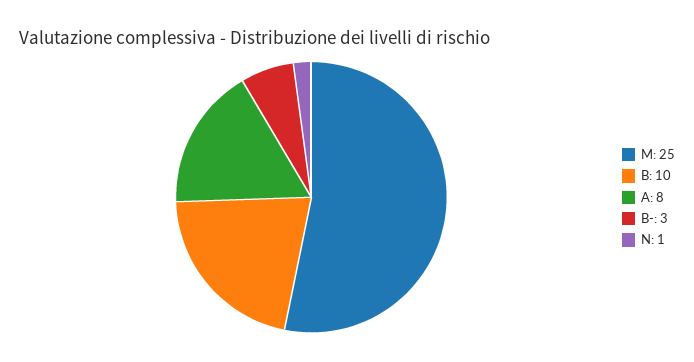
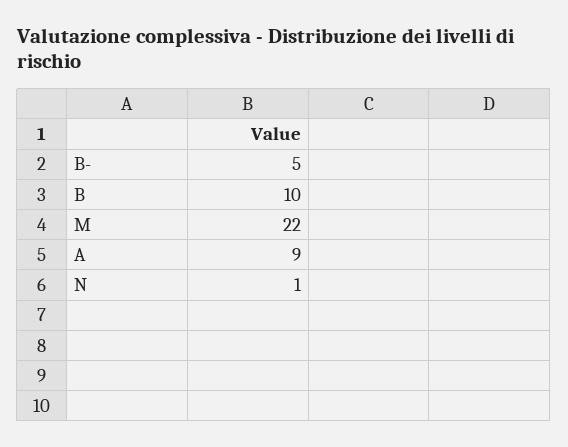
  {
-   "M": 25,
+   "M": 22,
    "B": 10,
-   "A": 8,
+   "A": 9,
-   "B-": 3,
+   "B-": 5,
    "N": 1
  }

